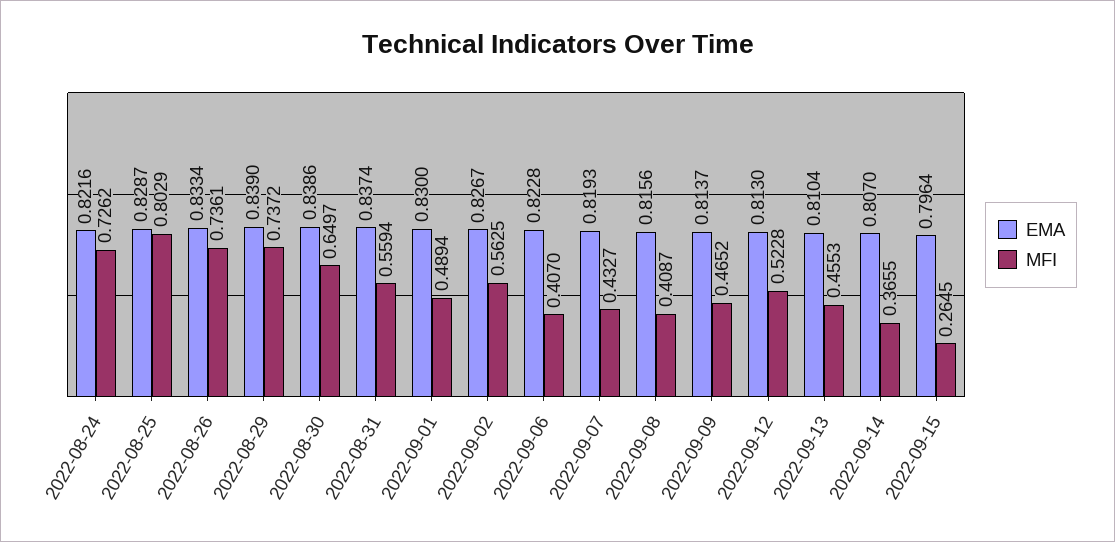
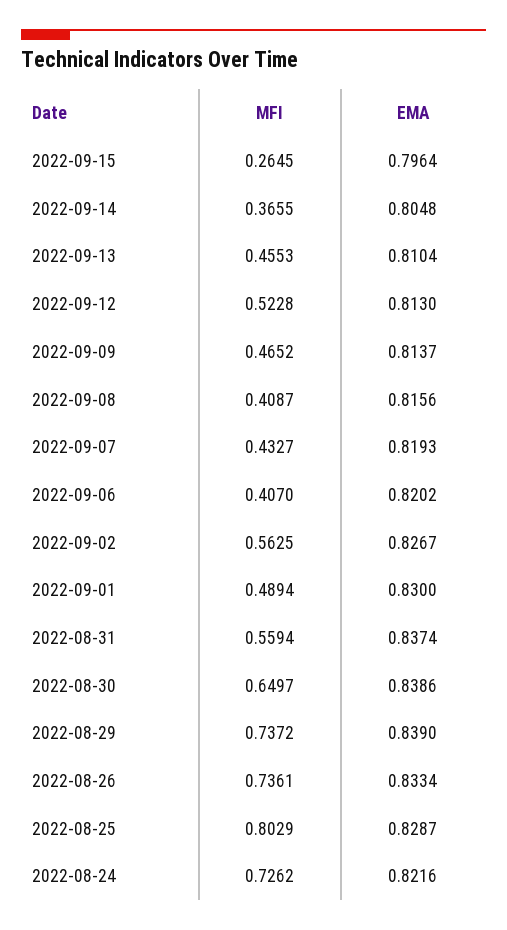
  {
    "EMA": {
      "2022-08-24": 0.8216,
      "2022-08-25": 0.8287,
      "2022-08-26": 0.8334,
      "2022-08-29": 0.839,
      "2022-08-30": 0.8386,
      "2022-08-31": 0.8374,
      "2022-09-01": 0.83,
      "2022-09-02": 0.8267,
-     "2022-09-06": 0.8228,
+     "2022-09-06": 0.8202,
      "2022-09-07": 0.8193,
      "2022-09-08": 0.8156,
      "2022-09-09": 0.8137,
      "2022-09-12": 0.813,
      "2022-09-13": 0.8104,
-     "2022-09-14": 0.807,
+     "2022-09-14": 0.8048,
      "2022-09-15": 0.7964
    },
    "MFI": {
      "2022-08-24": 0.7262,
      "2022-08-25": 0.8029,
      "2022-08-26": 0.7361,
      "2022-08-29": 0.7372,
      "2022-08-30": 0.6497,
      "2022-08-31": 0.5594,
      "2022-09-01": 0.4894,
      "2022-09-02": 0.5625,
      "2022-09-06": 0.407,
      "2022-09-07": 0.4327,
      "2022-09-08": 0.4087,
      "2022-09-09": 0.4652,
      "2022-09-12": 0.5228,
      "2022-09-13": 0.4553,
      "2022-09-14": 0.3655,
      "2022-09-15": 0.2645
    }
  }

